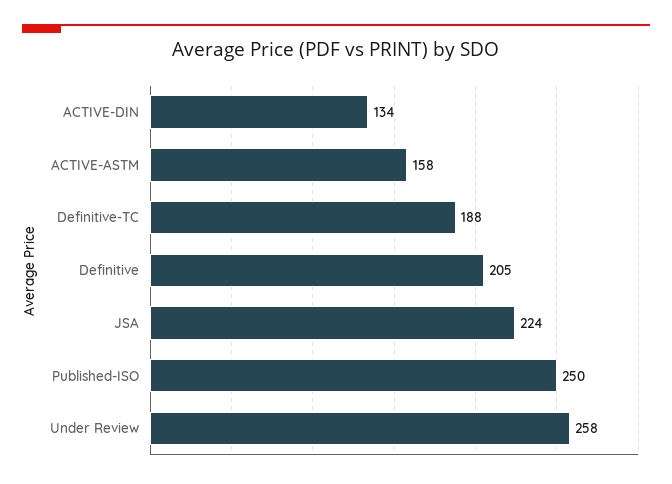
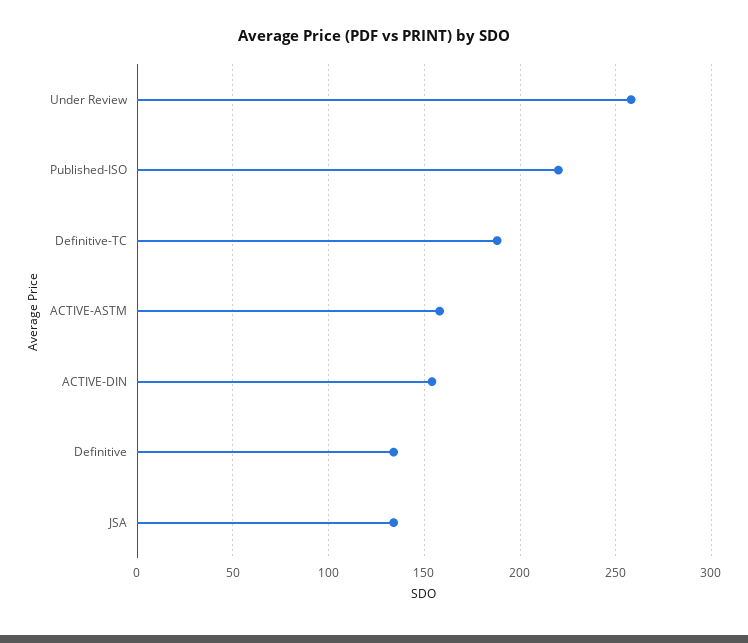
  {
-   "ACTIVE-DIN": 134,
+   "ACTIVE-DIN": 155,
    "ACTIVE-ASTM": 158,
    "Definitive-TC": 188,
-   "Definitive": 205,
+   "Definitive": 135,
-   "JSA": 224,
+   "JSA": 135,
-   "Published-ISO": 250,
+   "Published-ISO": 220,
    "Under Review": 258
  }

